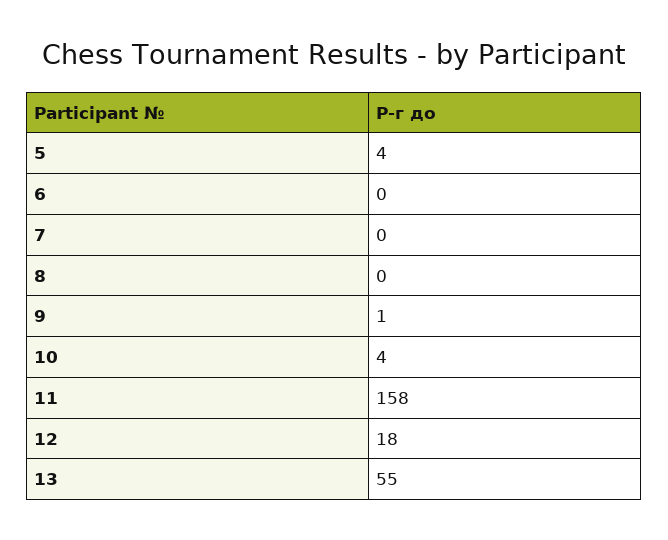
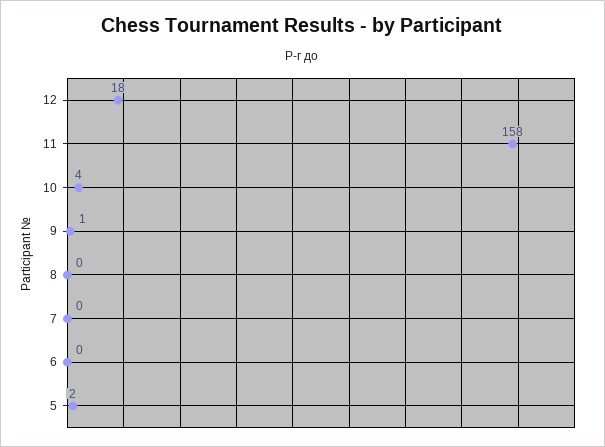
  {
-   "5": 4,
+   "5": 2,
    "6": 0,
    "7": 0,
    "8": 0,
    "9": 1,
    "10": 4,
    "11": 158,
-   "12": 18,
+   "12": 18
-   "13": 55
  }

